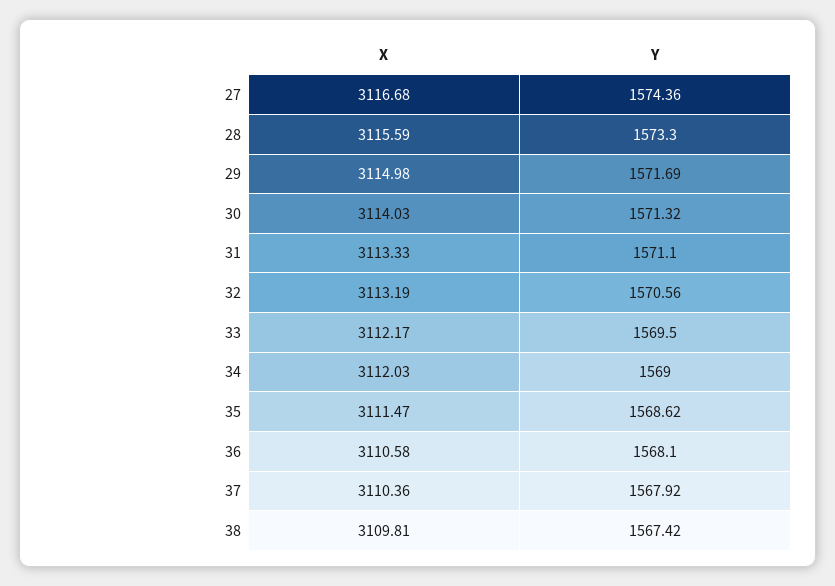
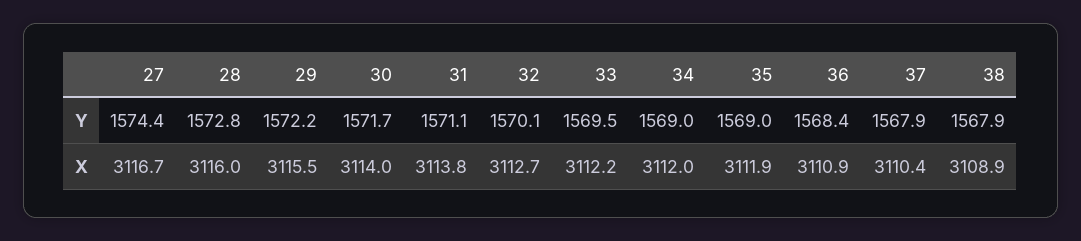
  {
    "X": {
      "27": 3116.68,
-     "28": 3115.59,
+     "28": 3116,
-     "29": 3114.98,
+     "29": 3115.5,
      "30": 3114.03,
-     "31": 3113.33,
+     "31": 3113.8,
-     "32": 3113.19,
+     "32": 3112.7,
      "33": 3112.17,
      "34": 3112.03,
-     "35": 3111.47,
+     "35": 3111.9,
-     "36": 3110.58,
+     "36": 3110.9,
      "37": 3110.36,
-     "38": 3109.81
+     "38": 3108.9
    },
    "Y": {
      "27": 1574.36,
-     "28": 1573.3,
+     "28": 1572.8,
-     "29": 1571.69,
+     "29": 1572.2,
-     "30": 1571.32,
+     "30": 1571.7,
      "31": 1571.1,
-     "32": 1570.56,
+     "32": 1570.1,
      "33": 1569.5,
      "34": 1569,
-     "35": 1568.62,
+     "35": 1569,
-     "36": 1568.1,
+     "36": 1568.4,
      "37": 1567.92,
-     "38": 1567.42
+     "38": 1567.9
    }
  }

